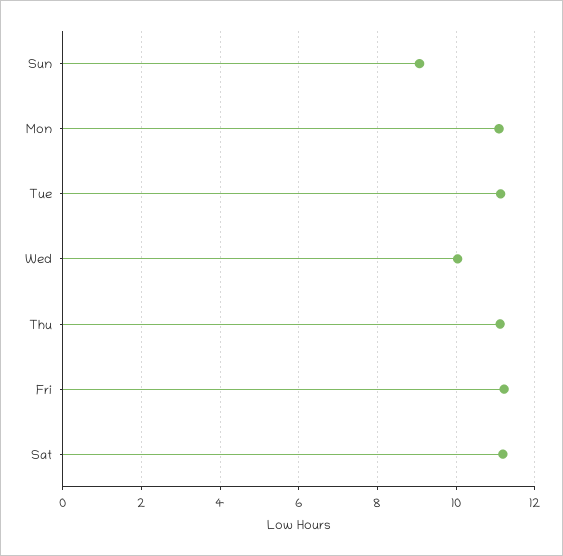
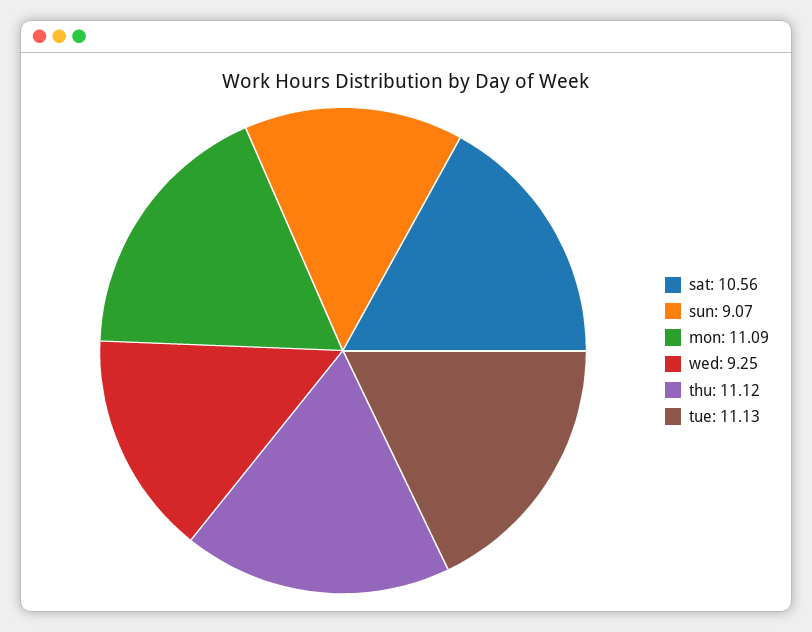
  {
    "Sun": 9.07,
    "Mon": 11.09,
    "Tue": 11.13,
-   "Wed": 10,
+   "Wed": 9.25,
    "Thu": 11.12,
-   "Fri": 11.2,
-   "Sat": 11.2
+   "Sat": 10.56
  }

